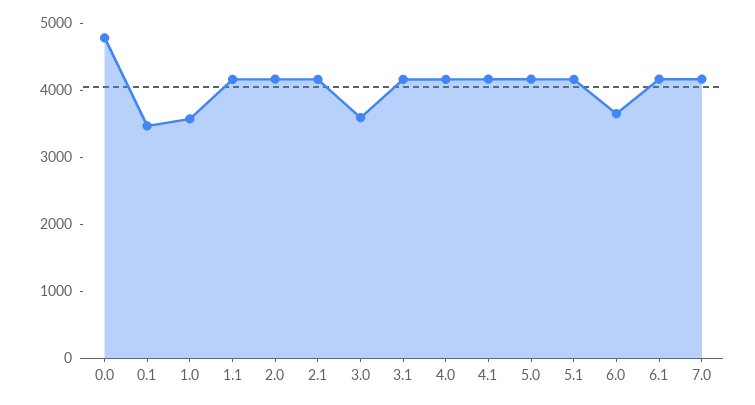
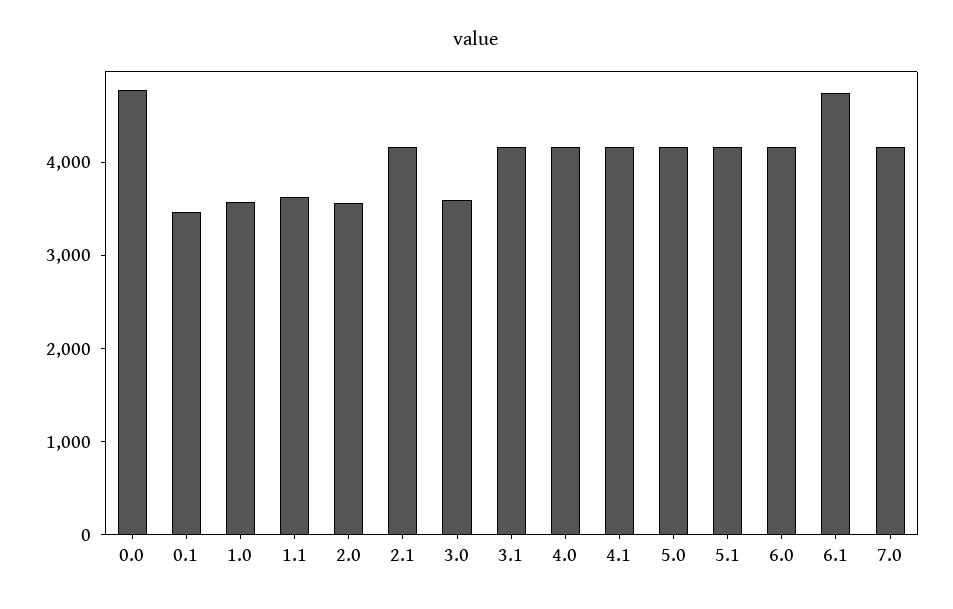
  {
    "0.0": 4800,
    "0.1": 3400,
    "1.0": 3600,
-   "1.1": 4200,
+   "1.1": 3600,
-   "2.0": 4200,
+   "2.0": 3600,
    "2.1": 4200,
    "3.0": 3600,
    "3.1": 4200,
    "4.0": 4200,
    "4.1": 4200,
    "5.0": 4200,
    "5.1": 4200,
-   "6.0": 3600,
+   "6.0": 4200,
-   "6.1": 4200,
+   "6.1": 4800,
    "7.0": 4200
  }

